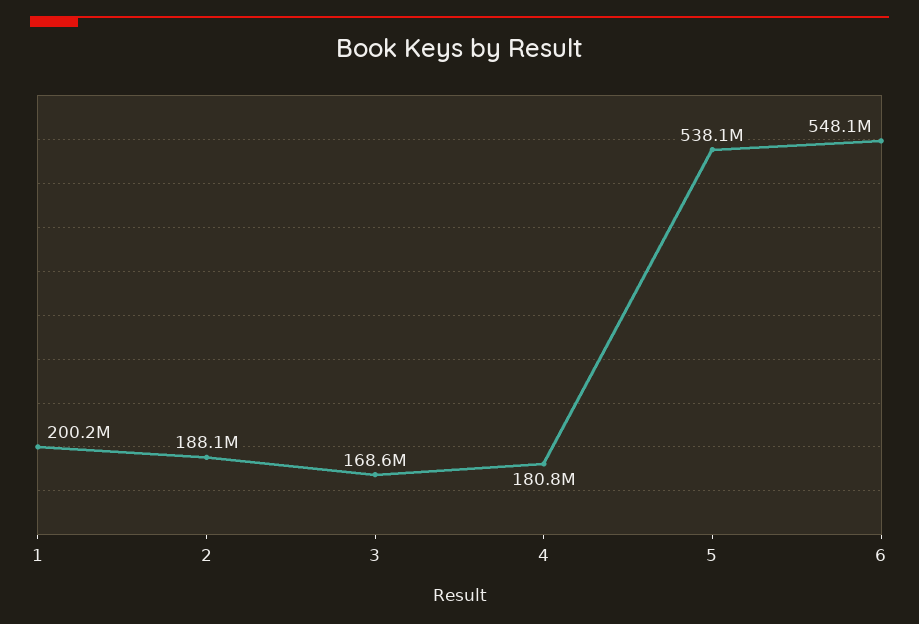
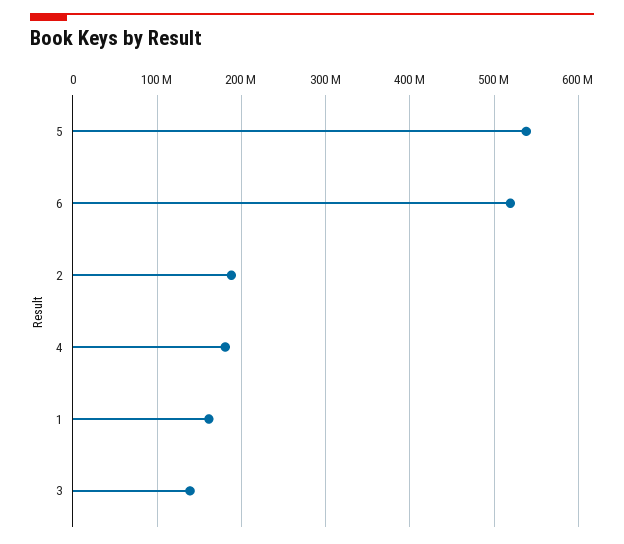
  {
-   "1": 200200000,
+   "1": 160000000,
    "2": 188100000,
-   "3": 168600000,
+   "3": 140000000,
    "4": 180800000,
    "5": 538100000,
-   "6": 548100000
+   "6": 520000000
  }

